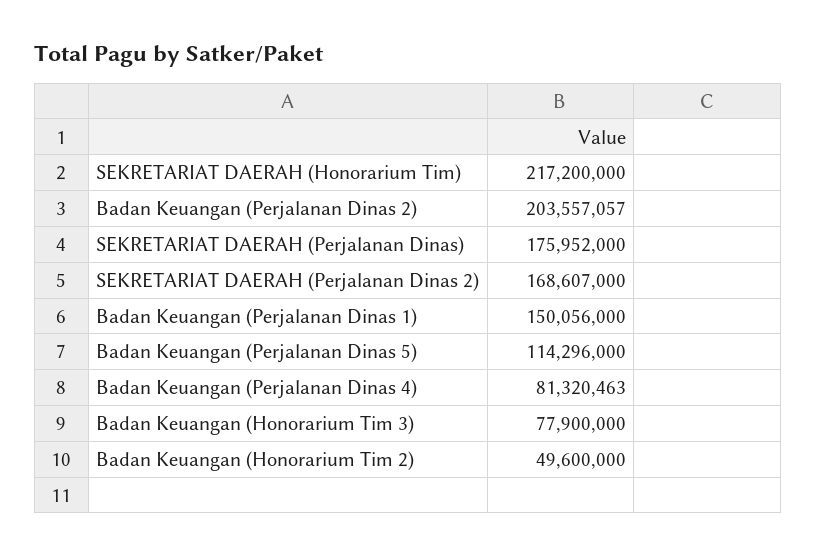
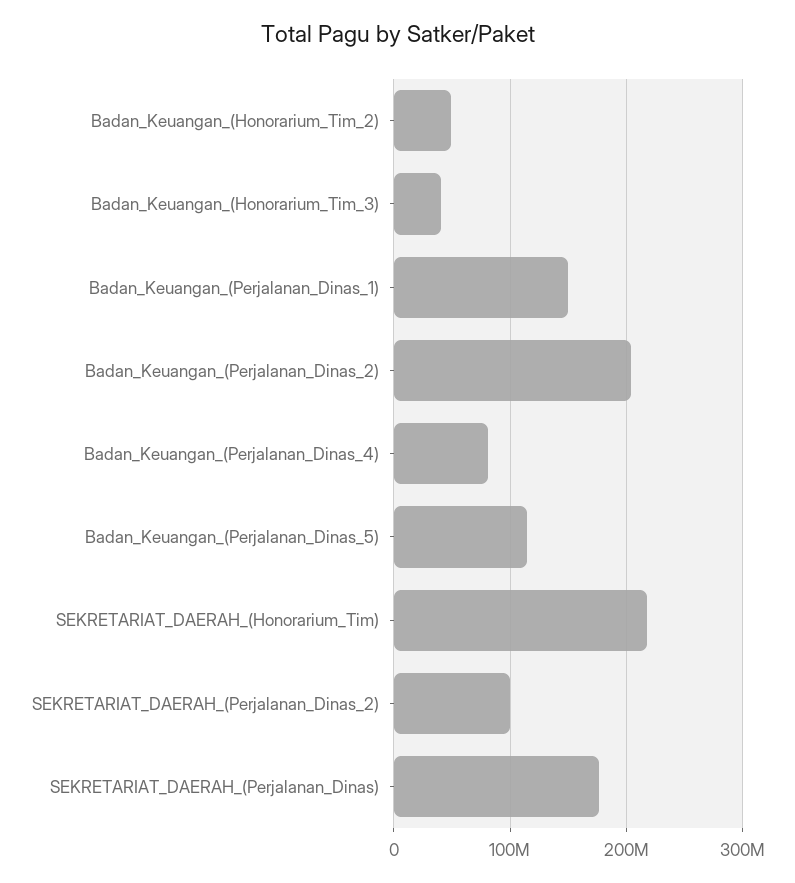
  {
    "SEKRETARIAT DAERAH (Honorarium Tim)": 217200000,
    "Badan Keuangan (Perjalanan Dinas 2)": 203557057,
    "SEKRETARIAT DAERAH (Perjalanan Dinas)": 175952000,
-   "SEKRETARIAT DAERAH (Perjalanan Dinas 2)": 168607000,
+   "SEKRETARIAT DAERAH (Perjalanan Dinas 2)": 100000000,
    "Badan Keuangan (Perjalanan Dinas 1)": 150056000,
    "Badan Keuangan (Perjalanan Dinas 5)": 114296000,
    "Badan Keuangan (Perjalanan Dinas 4)": 81320463,
-   "Badan Keuangan (Honorarium Tim 3)": 77900000,
+   "Badan Keuangan (Honorarium Tim 3)": 40000000,
    "Badan Keuangan (Honorarium Tim 2)": 49600000
  }

